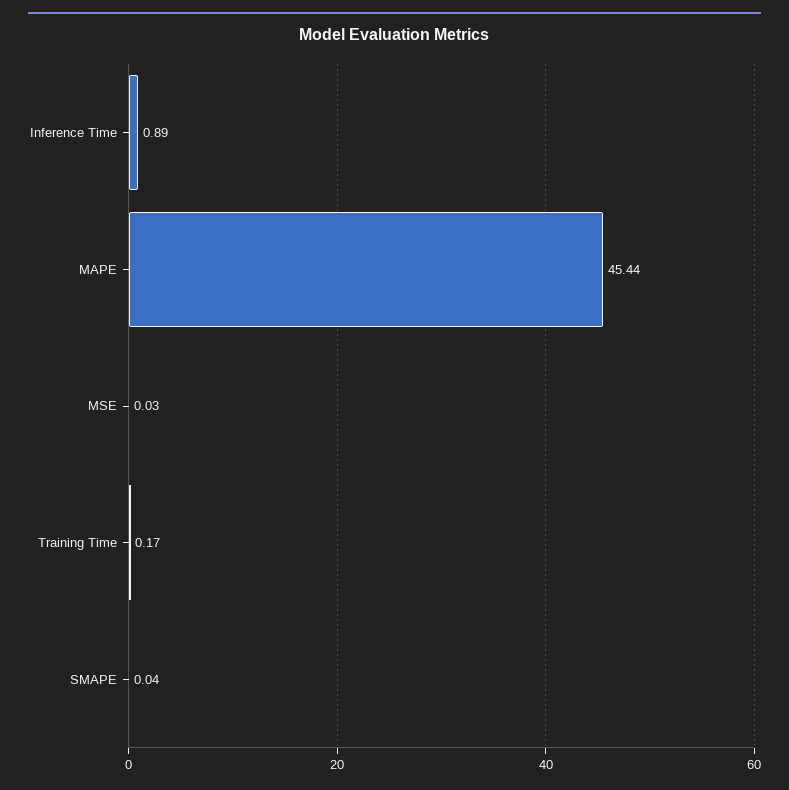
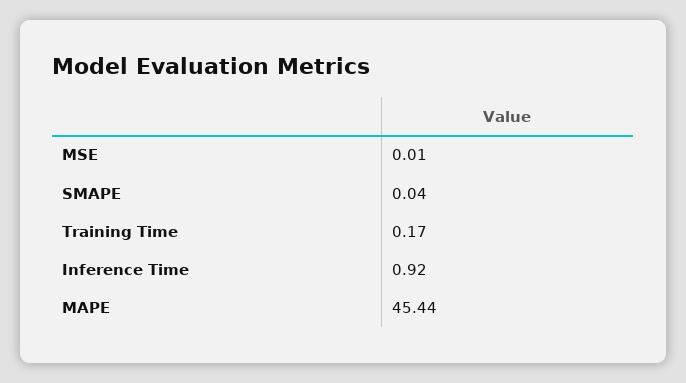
  {
-   "Inference Time": 0.89,
+   "Inference Time": 0.92,
    "MAPE": 45.44,
-   "MSE": 0.03,
+   "MSE": 0.01,
    "Training Time": 0.17,
    "SMAPE": 0.04
  }

